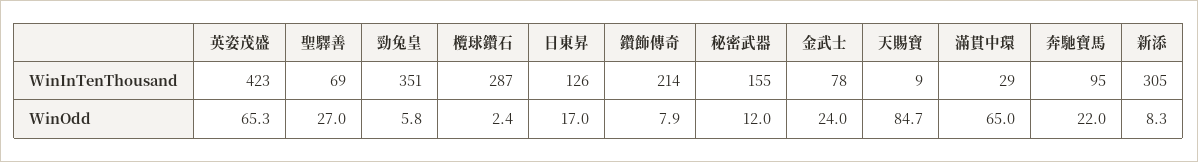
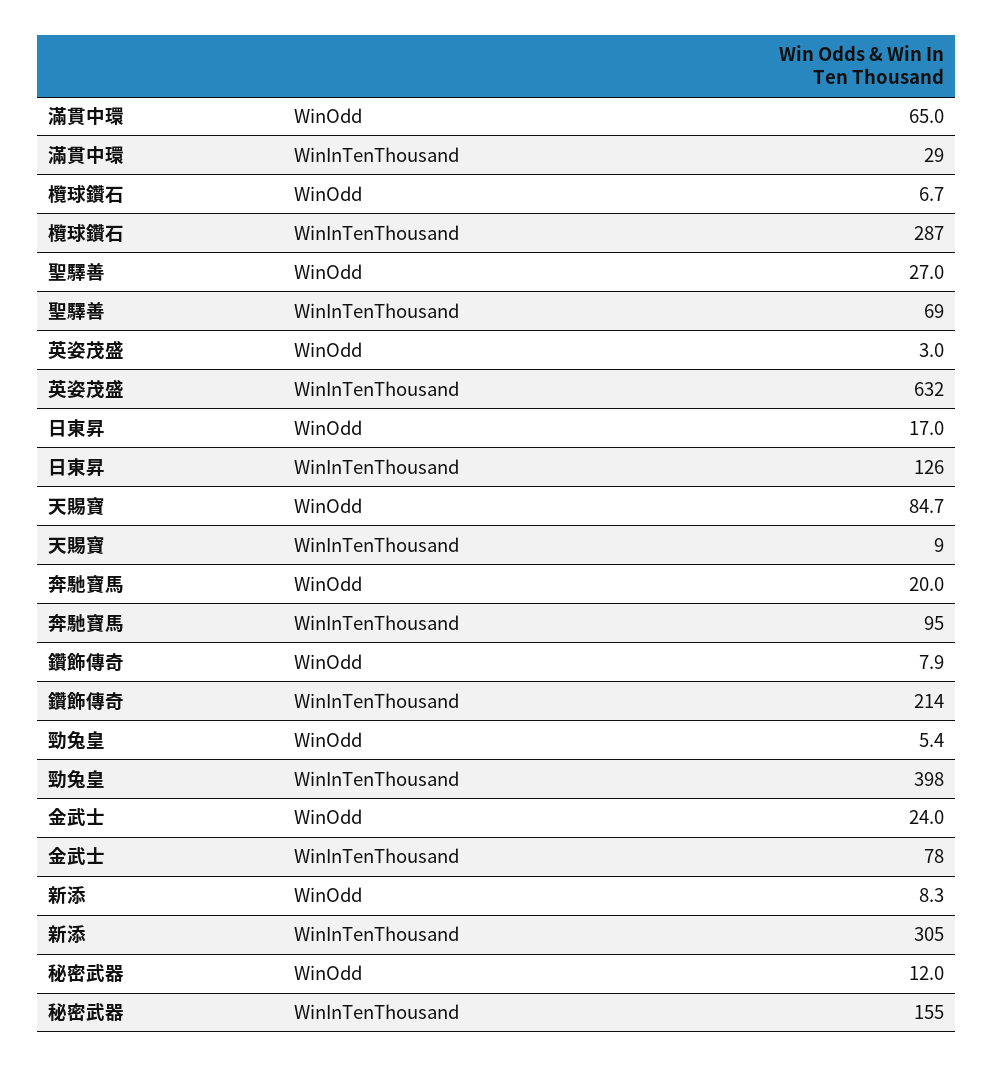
  {
    "英姿茂盛": {
-     "WinInTenThousand": 423,
+     "WinInTenThousand": 632,
-     "WinOdd": 65.3
+     "WinOdd": 3
    },
    "聖驛善": {
      "WinInTenThousand": 69,
      "WinOdd": 27
    },
    "勁兔皇": {
-     "WinInTenThousand": 351,
+     "WinInTenThousand": 398,
-     "WinOdd": 5.8
+     "WinOdd": 5.4
    },
    "欖球鑽石": {
      "WinInTenThousand": 287,
-     "WinOdd": 2.4
+     "WinOdd": 6.7
    },
    "日東昇": {
      "WinInTenThousand": 126,
      "WinOdd": 17
    },
    "鑽飾傳奇": {
      "WinInTenThousand": 214,
      "WinOdd": 7.9
    },
    "秘密武器": {
      "WinInTenThousand": 155,
      "WinOdd": 12
    },
    "金武士": {
      "WinInTenThousand": 78,
      "WinOdd": 24
    },
    "天賜寶": {
      "WinInTenThousand": 9,
      "WinOdd": 84.7
    },
    "滿貫中環": {
      "WinInTenThousand": 29,
      "WinOdd": 65
    },
    "奔馳寶馬": {
      "WinInTenThousand": 95,
-     "WinOdd": 22
+     "WinOdd": 20
    },
    "新添": {
      "WinInTenThousand": 305,
      "WinOdd": 8.3
    }
  }

